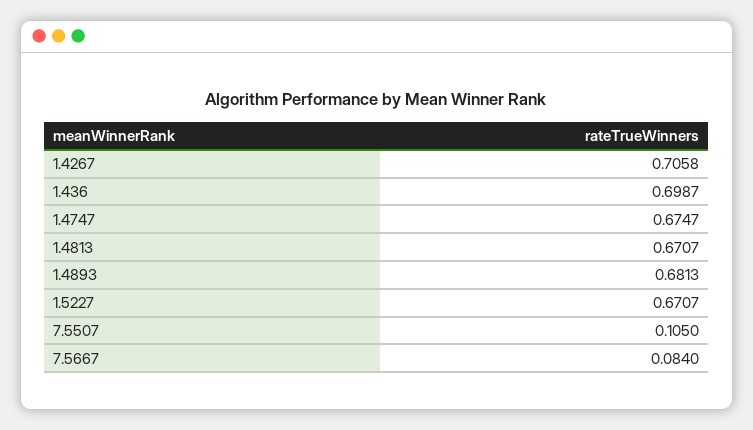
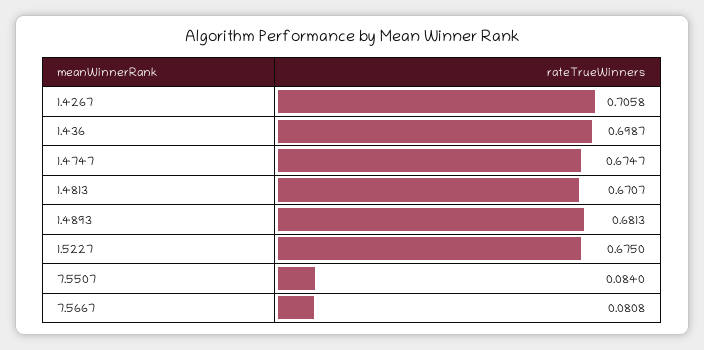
  {
    "1.4267": 0.7058,
    "1.436": 0.6987,
    "1.4747": 0.6747,
    "1.4813": 0.6707,
    "1.4893": 0.6813,
-   "1.5227": 0.6707,
+   "1.5227": 0.675,
-   "7.5507": 0.105,
+   "7.5507": 0.084,
-   "7.5667": 0.084
+   "7.5667": 0.0808
  }

